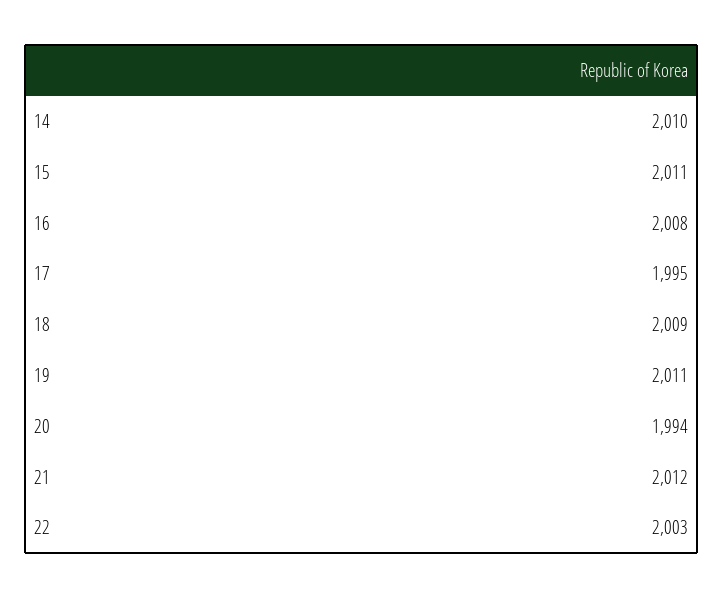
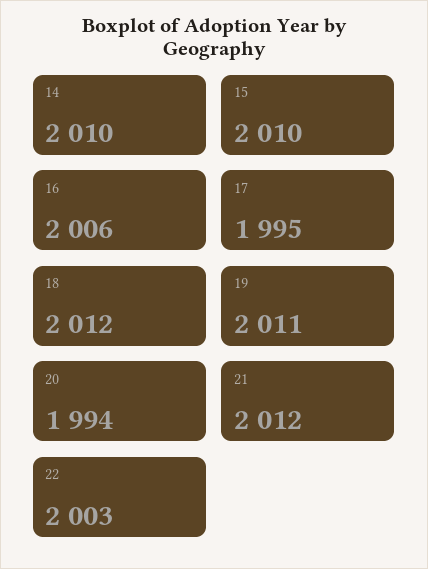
  {
    "14": 2010,
-   "15": 2011,
+   "15": 2010,
-   "16": 2008,
+   "16": 2006,
    "17": 1995,
-   "18": 2009,
+   "18": 2012,
    "19": 2011,
    "20": 1994,
    "21": 2012,
    "22": 2003
  }

